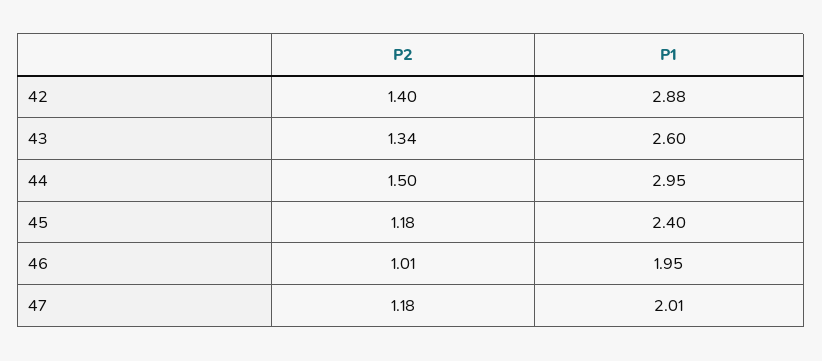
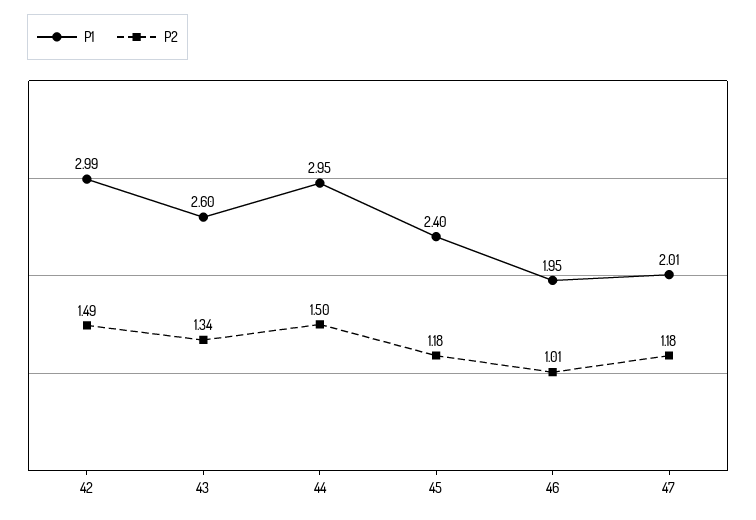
  {
    "P2": {
-     "42": 1.4,
+     "42": 1.49,
      "43": 1.34,
      "44": 1.5,
      "45": 1.18,
      "46": 1.01,
      "47": 1.18
    },
    "P1": {
-     "42": 2.88,
+     "42": 2.99,
      "43": 2.6,
      "44": 2.95,
      "45": 2.4,
      "46": 1.95,
      "47": 2.01
    }
  }

